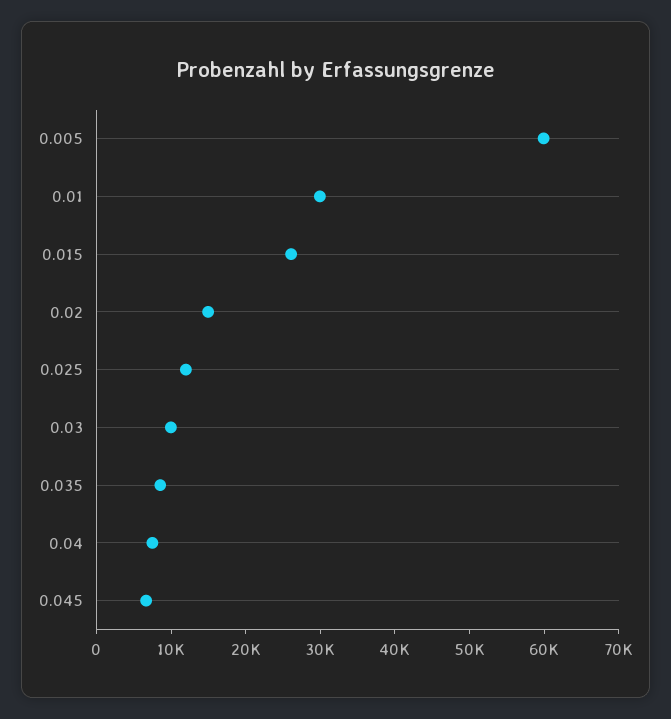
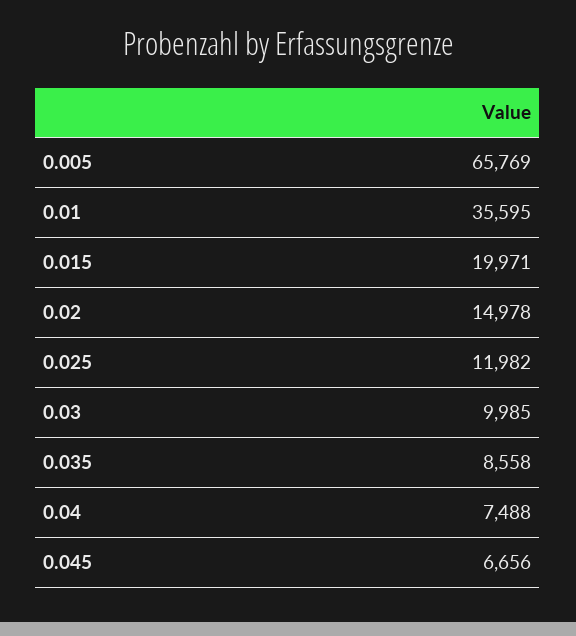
  {
-   "0.005": 60000,
+   "0.005": 65769,
-   "0.01": 30000,
+   "0.01": 35595,
-   "0.015": 26000,
+   "0.015": 19971,
    "0.02": 14978,
    "0.025": 11982,
    "0.03": 9985,
    "0.035": 8558,
    "0.04": 7488,
    "0.045": 6656
  }

